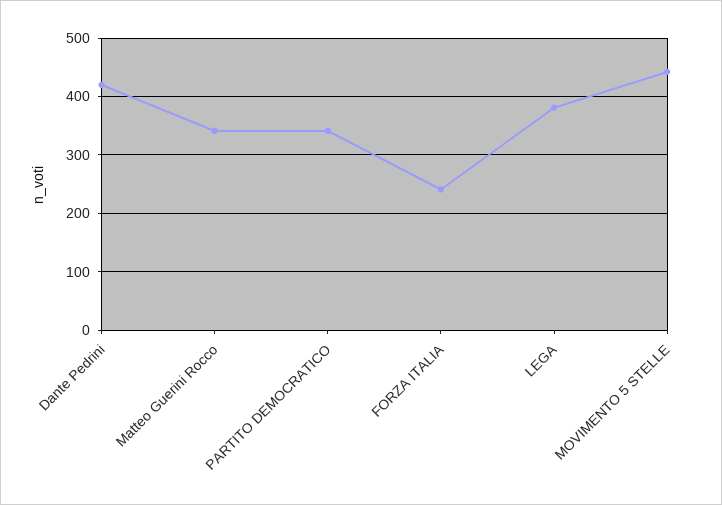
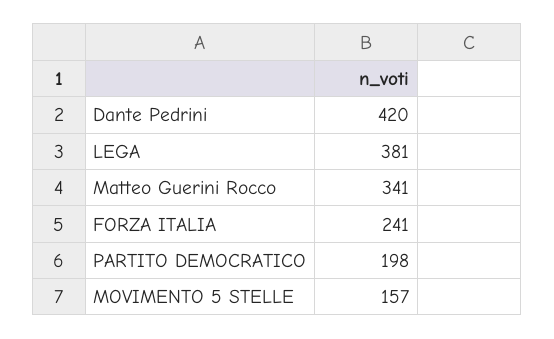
  {
    "Dante Pedrini": 420,
    "Matteo Guerini Rocco": 341,
-   "PARTITO DEMOCRATICO": 340,
+   "PARTITO DEMOCRATICO": 198,
    "FORZA ITALIA": 241,
    "LEGA": 381,
-   "MOVIMENTO 5 STELLE": 440
+   "MOVIMENTO 5 STELLE": 157
  }

